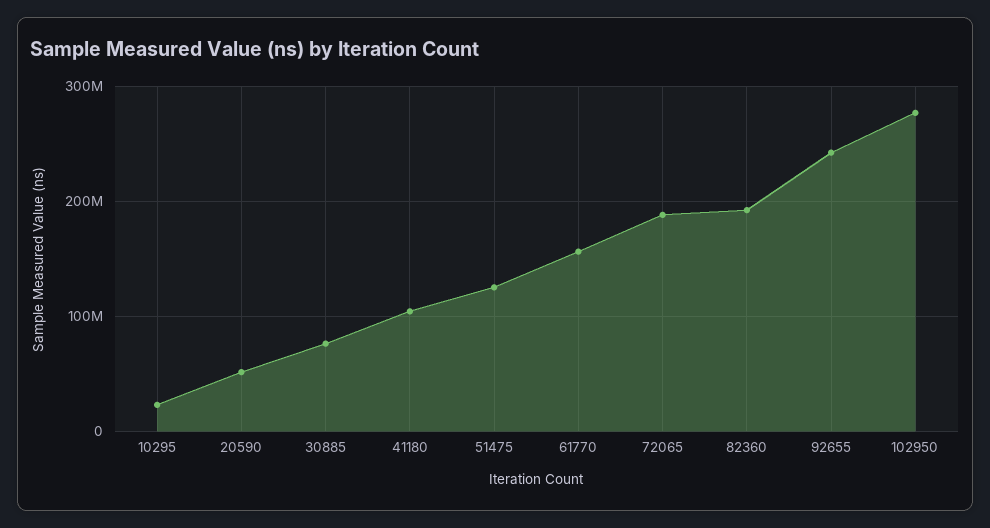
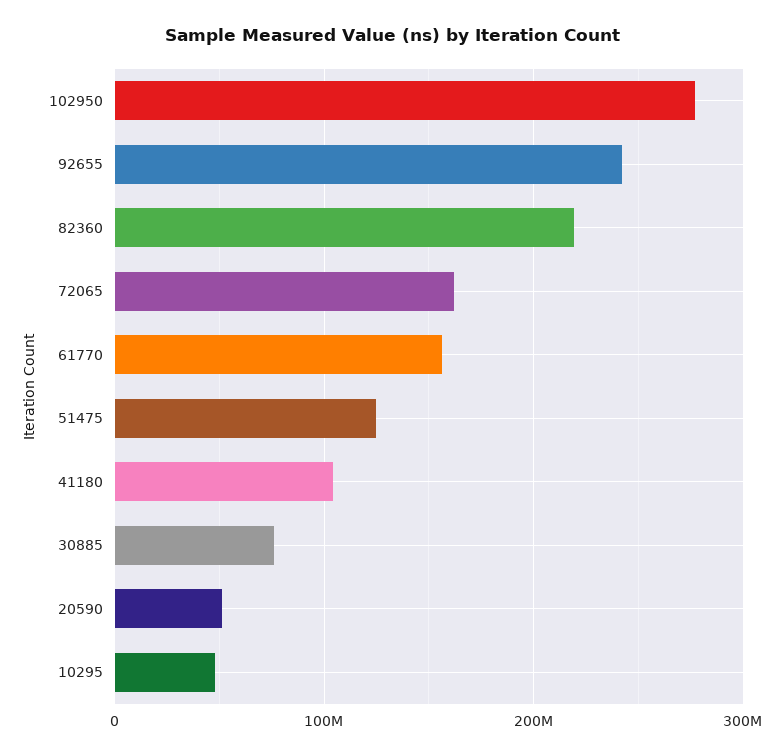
  {
-   "10295": 20000000,
+   "10295": 50000000,
    "20590": 50000000,
    "30885": 80000000,
    "41180": 100000000,
    "51475": 120000000,
    "61770": 160000000,
-   "72065": 190000000,
+   "72065": 160000000,
-   "82360": 190000000,
+   "82360": 220000000,
    "92655": 240000000,
    "102950": 280000000
  }

